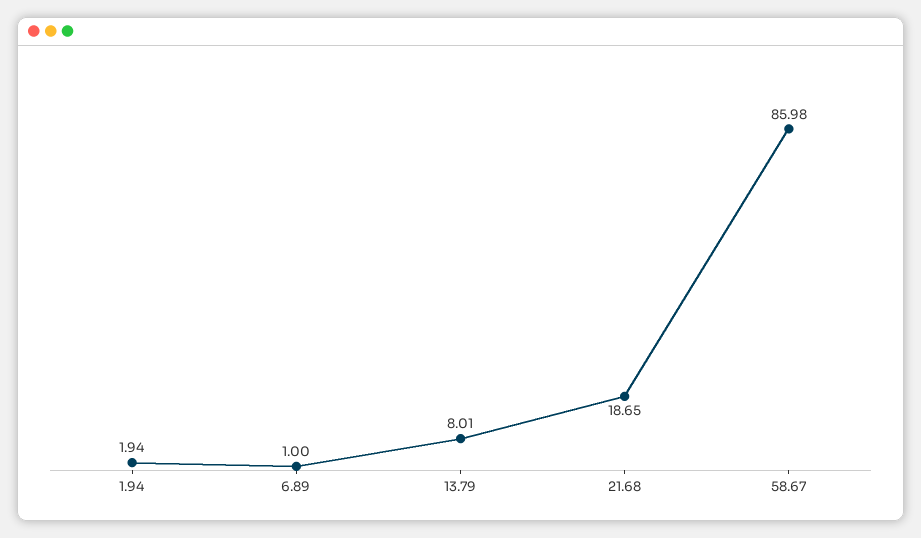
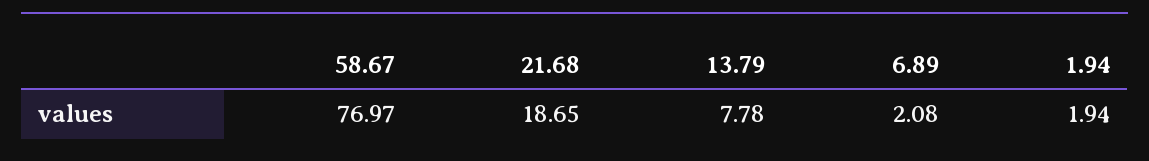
  {
    "1.94": 1.94,
-   "6.89": 1,
+   "6.89": 2.08,
-   "13.79": 8.01,
+   "13.79": 7.78,
    "21.68": 18.65,
-   "58.67": 85.98
+   "58.67": 76.97
  }

